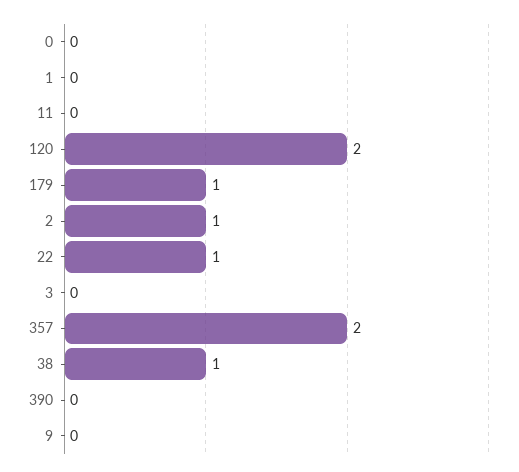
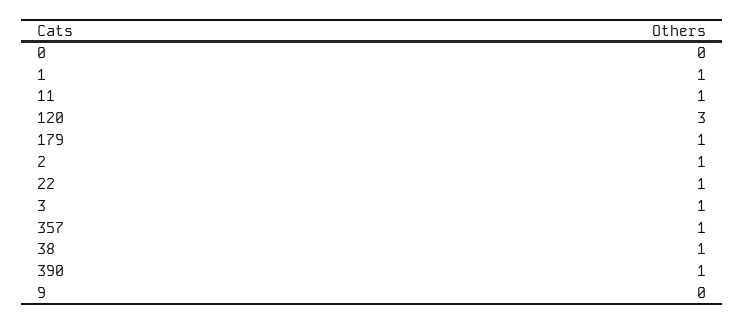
  {
    "0": 0,
-   "1": 0,
+   "1": 1,
-   "11": 0,
+   "11": 1,
-   "120": 2,
+   "120": 3,
    "179": 1,
    "2": 1,
    "22": 1,
-   "3": 0,
+   "3": 1,
-   "357": 2,
+   "357": 1,
    "38": 1,
-   "390": 0,
+   "390": 1,
    "9": 0
  }

